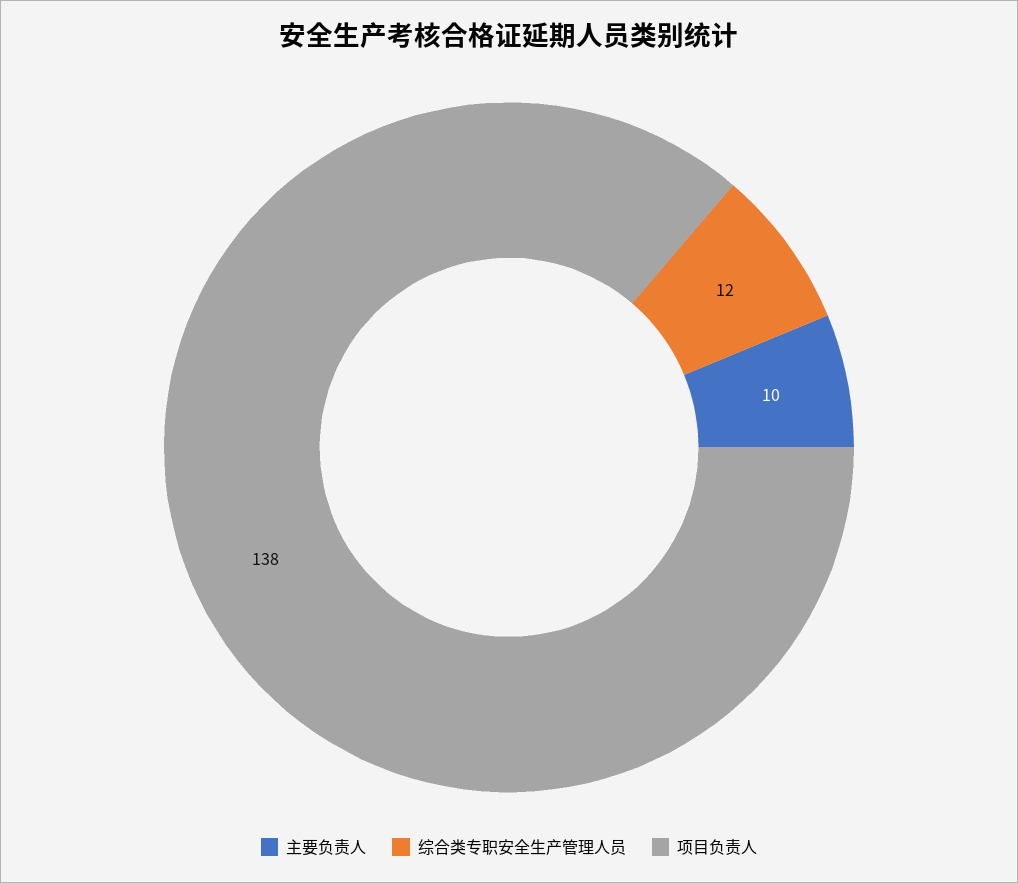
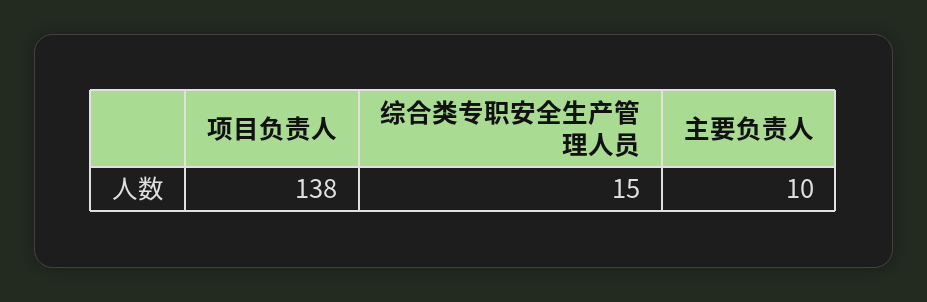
  {
    "主要负责人": 10,
-   "综合类专职安全生产管理人员": 12,
+   "综合类专职安全生产管理人员": 15,
    "项目负责人": 138
  }

